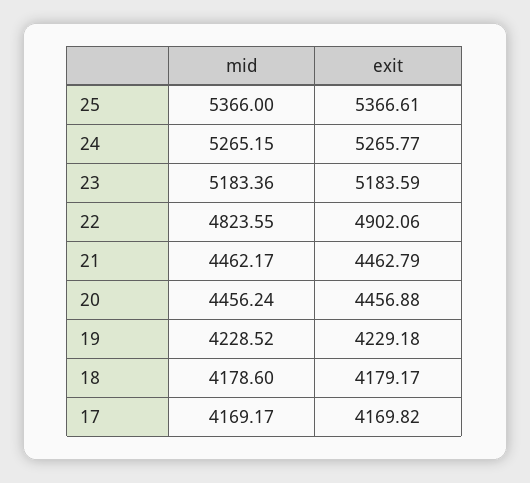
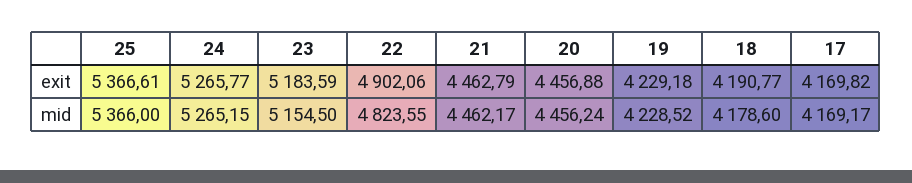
  {
    "mid": {
      "25": 5366,
      "24": 5265.15,
-     "23": 5183.36,
+     "23": 5154.5,
      "22": 4823.55,
      "21": 4462.17,
      "20": 4456.24,
      "19": 4228.52,
      "18": 4178.6,
      "17": 4169.17
    },
    "exit": {
      "25": 5366.61,
      "24": 5265.77,
      "23": 5183.59,
      "22": 4902.06,
      "21": 4462.79,
      "20": 4456.88,
      "19": 4229.18,
-     "18": 4179.17,
+     "18": 4190.77,
      "17": 4169.82
    }
  }

